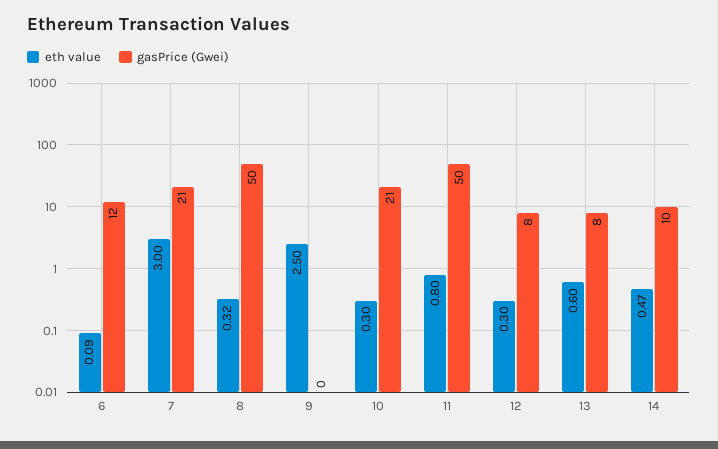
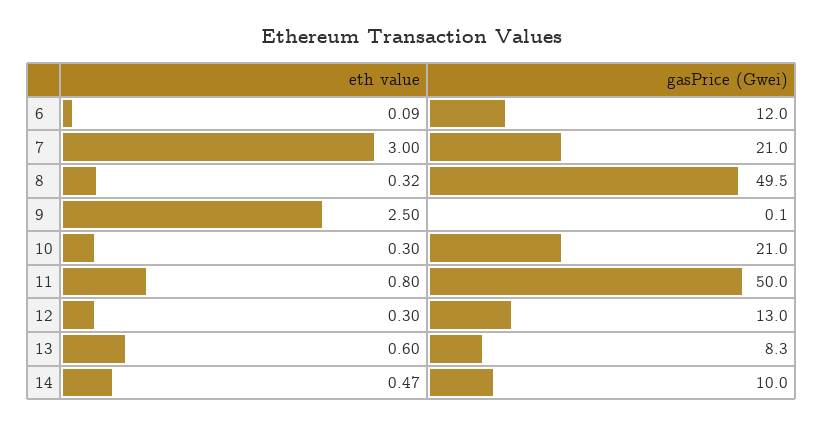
  {
    "eth value": {
      "6": 0.09,
      "7": 3,
      "8": 0.32,
      "9": 2.5,
      "10": 0.3,
      "11": 0.8,
      "12": 0.3,
      "13": 0.6,
      "14": 0.47
    },
    "gasPrice (Gwei)": {
      "6": 12,
      "7": 21,
      "8": 49.5,
      "9": 0.1,
      "10": 21,
      "11": 50,
-     "12": 8,
+     "12": 13,
      "13": 8.3,
      "14": 10
    }
  }

